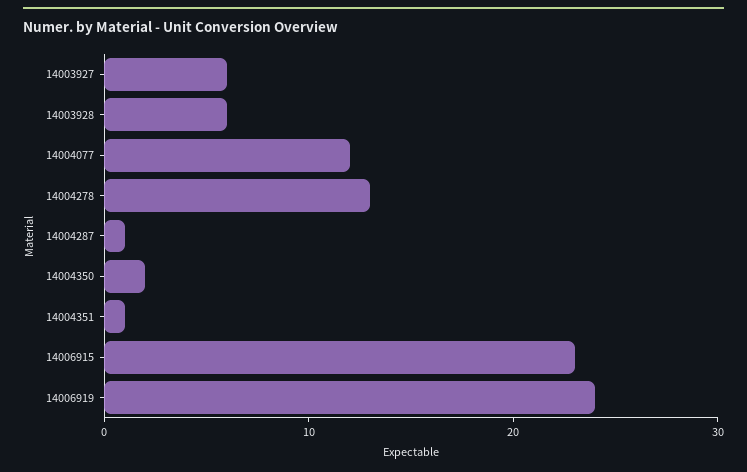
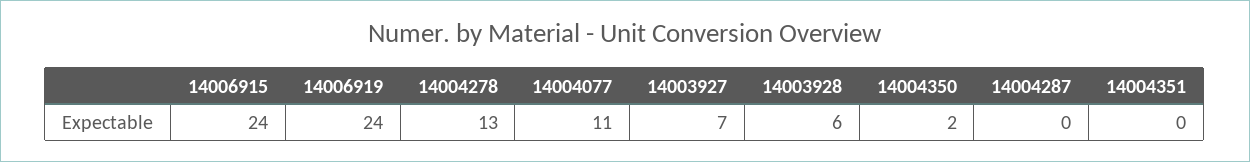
  {
-   "14003927": 6,
+   "14003927": 7,
    "14003928": 6,
-   "14004077": 12,
+   "14004077": 11,
    "14004278": 13,
-   "14004287": 1,
+   "14004287": 0,
    "14004350": 2,
-   "14004351": 1,
+   "14004351": 0,
-   "14006915": 23,
+   "14006915": 24,
    "14006919": 24
  }

